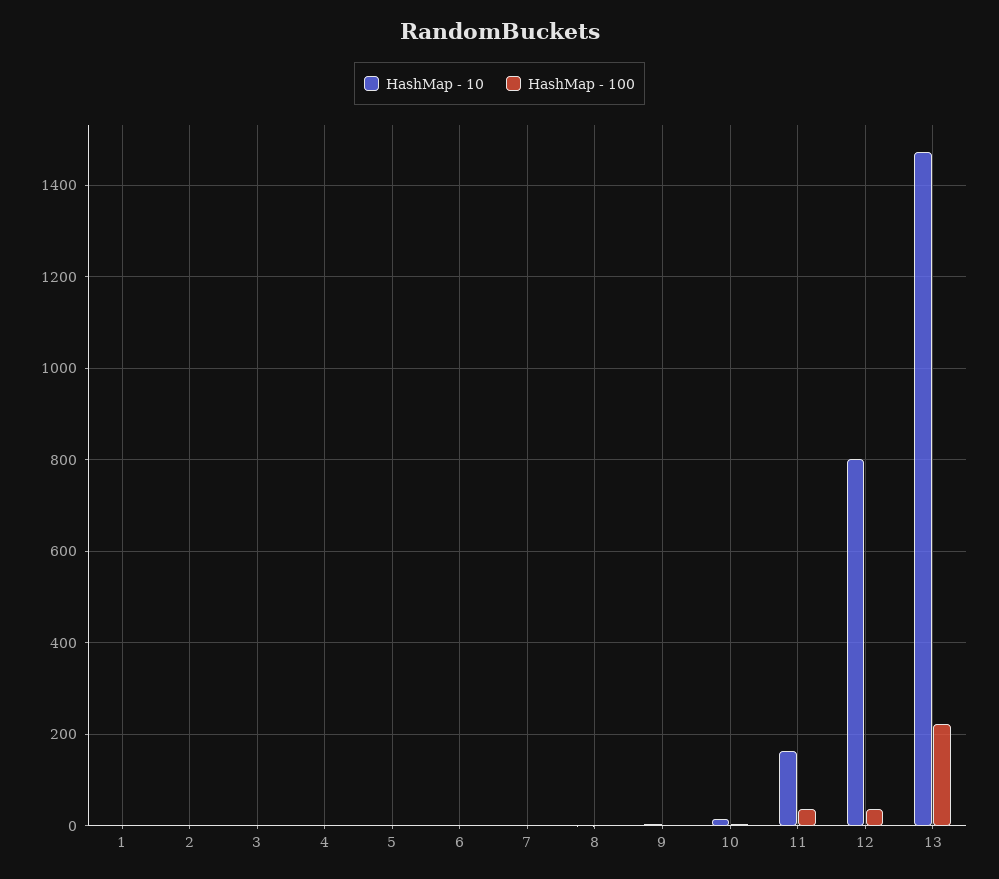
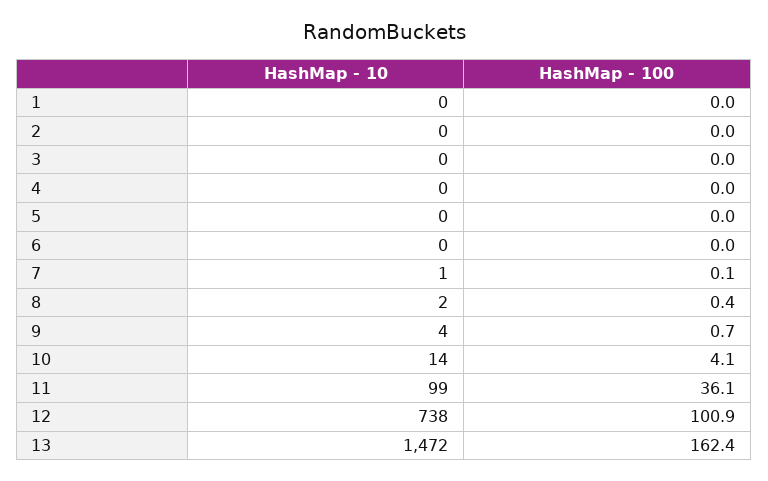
  {
    "HashMap - 10": {
      "1": 0,
      "2": 0,
      "3": 0,
      "4": 0,
      "5": 0,
      "6": 0,
      "7": 1,
      "8": 2,
      "9": 4,
      "10": 14,
-     "11": 160,
+     "11": 99,
-     "12": 800,
+     "12": 738,
      "13": 1472
    },
    "HashMap - 100": {
      "1": 0,
      "2": 0,
      "3": 0,
      "4": 0,
      "5": 0,
      "6": 0,
      "7": 0.1,
      "8": 0.4,
      "9": 0.7,
      "10": 4.1,
      "11": 36.1,
-     "12": 40,
+     "12": 100.9,
-     "13": 220
+     "13": 162.4
    }
  }

